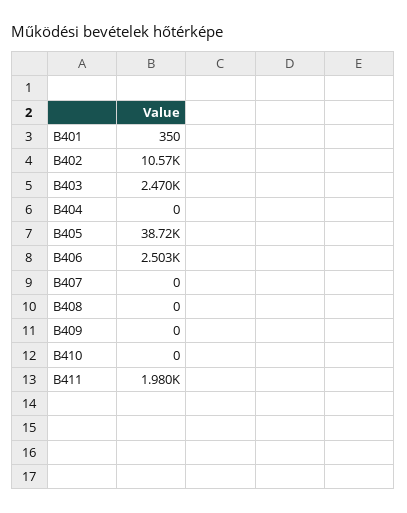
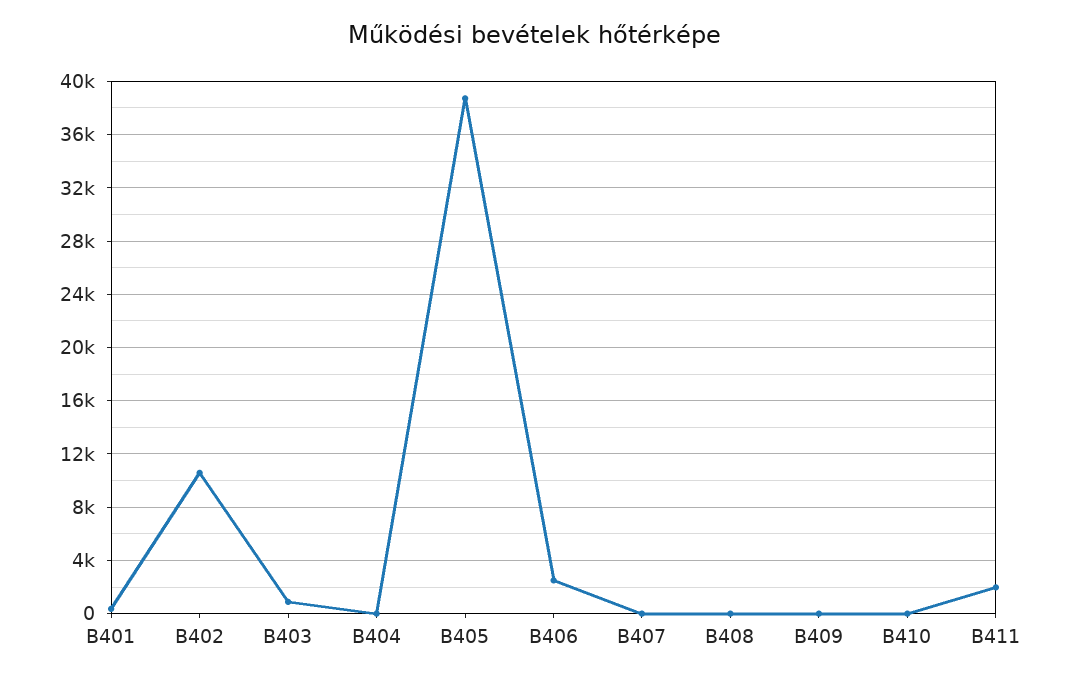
  {
    "B401": 350,
    "B402": 10570,
-   "B403": 2470,
+   "B403": 1000,
    "B404": 0,
    "B405": 38720,
    "B406": 2503,
    "B407": 0,
    "B408": 0,
    "B409": 0,
    "B410": 0,
    "B411": 1980
  }

